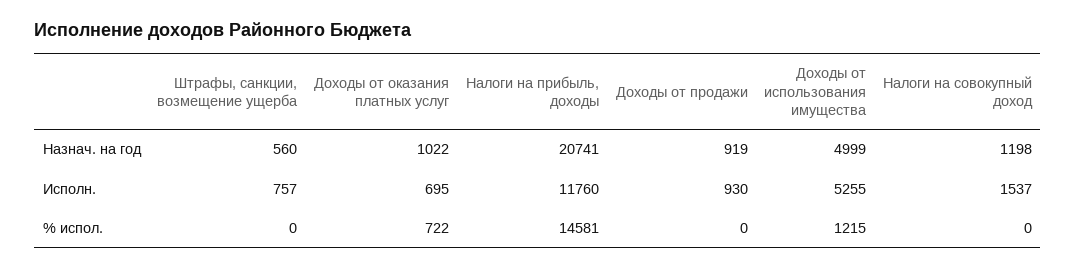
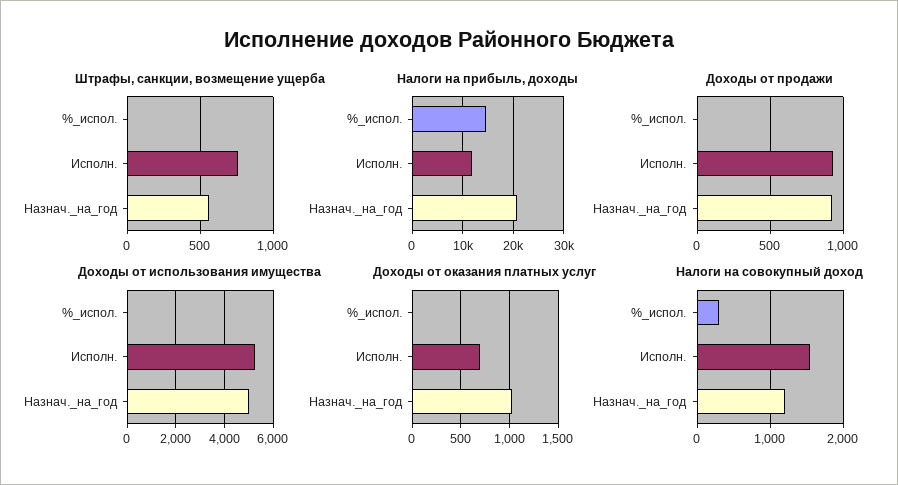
  {
    "Штрафы, санкции, возмещение ущерба": {
      "Назнач. на год": 560,
      "Исполн.": 757,
      "% испол.": 0
    },
    "Доходы от оказания платных услуг": {
      "Назнач. на год": 1022,
      "Исполн.": 695,
-     "% испол.": 722
+     "% испол.": 0
    },
    "Налоги на прибыль, доходы": {
      "Назнач. на год": 20741,
      "Исполн.": 11760,
      "% испол.": 14581
    },
    "Доходы от продажи": {
      "Назнач. на год": 919,
      "Исполн.": 930,
      "% испол.": 0
    },
    "Доходы от использования имущества": {
      "Назнач. на год": 4999,
      "Исполн.": 5255,
-     "% испол.": 1215
+     "% испол.": 0
    },
    "Налоги на совокупный доход": {
      "Назнач. на год": 1198,
      "Исполн.": 1537,
-     "% испол.": 0
+     "% испол.": 300
    }
  }

